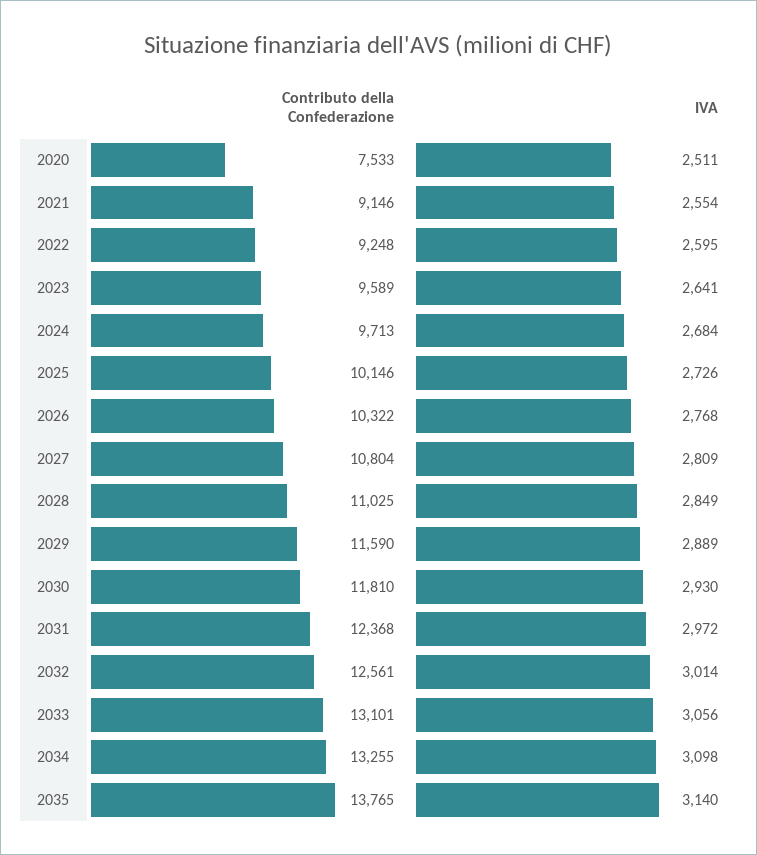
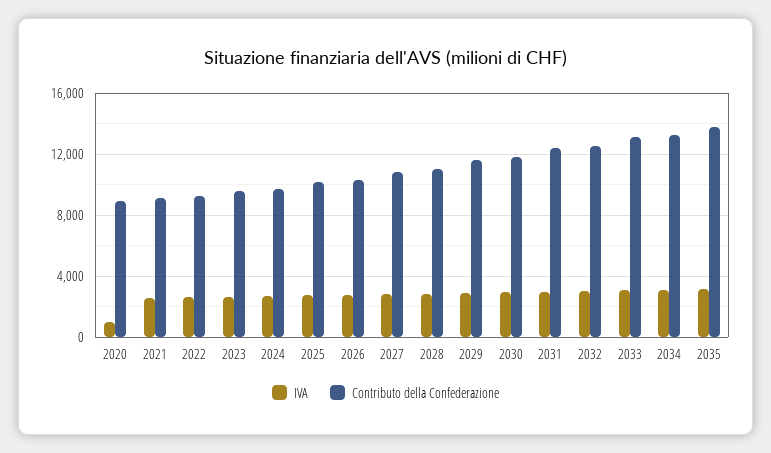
  {
    "Contributo della Confederazione": {
-     "2020": 7533,
+     "2020": 9000,
      "2021": 9146,
      "2022": 9248,
      "2023": 9589,
      "2024": 9713,
      "2025": 10146,
      "2026": 10322,
      "2027": 10804,
      "2028": 11025,
      "2029": 11590,
      "2030": 11810,
      "2031": 12368,
      "2032": 12561,
      "2033": 13101,
      "2034": 13255,
      "2035": 13765
    },
    "IVA": {
-     "2020": 2511,
+     "2020": 1000,
      "2021": 2554,
      "2022": 2595,
      "2023": 2641,
      "2024": 2684,
      "2025": 2726,
      "2026": 2768,
      "2027": 2809,
      "2028": 2849,
      "2029": 2889,
      "2030": 2930,
      "2031": 2972,
      "2032": 3014,
      "2033": 3056,
      "2034": 3098,
      "2035": 3140
    }
  }

